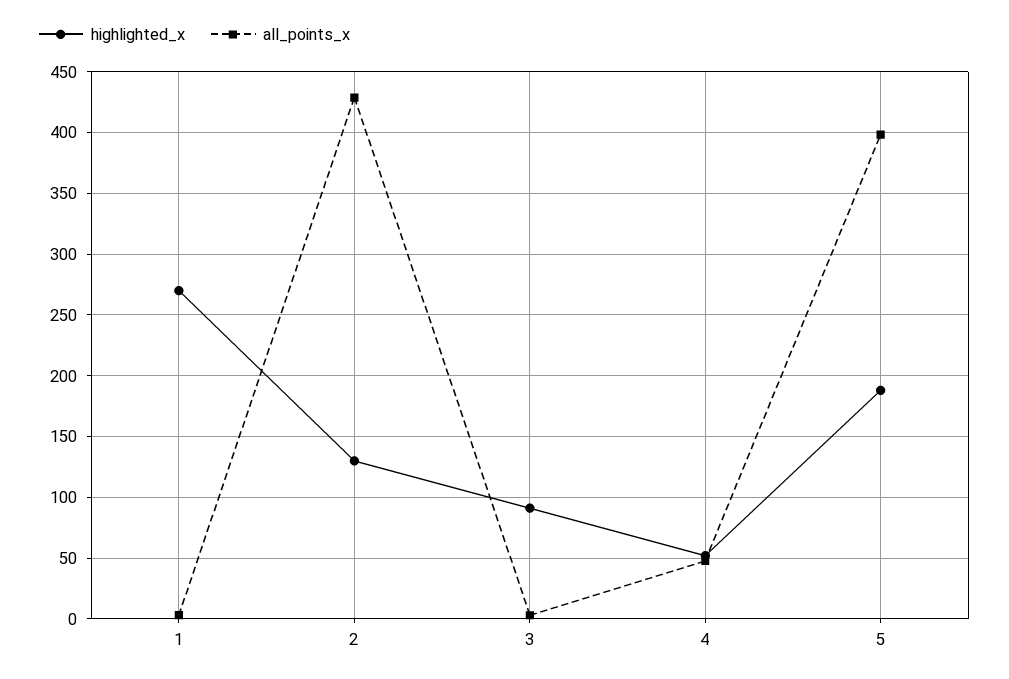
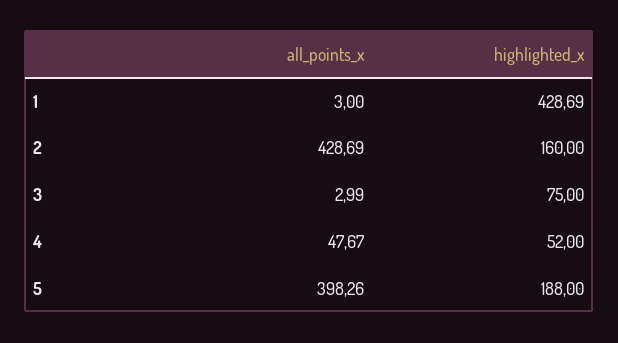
  {
    "highlighted_x": {
-     "1": 270,
+     "1": 428.69,
-     "2": 130,
+     "2": 160,
-     "3": 90,
+     "3": 75,
      "4": 52,
      "5": 188
    },
    "all_points_x": {
      "1": 3,
      "2": 428.69,
      "3": 2.99,
      "4": 47.67,
      "5": 398.26
    }
  }

